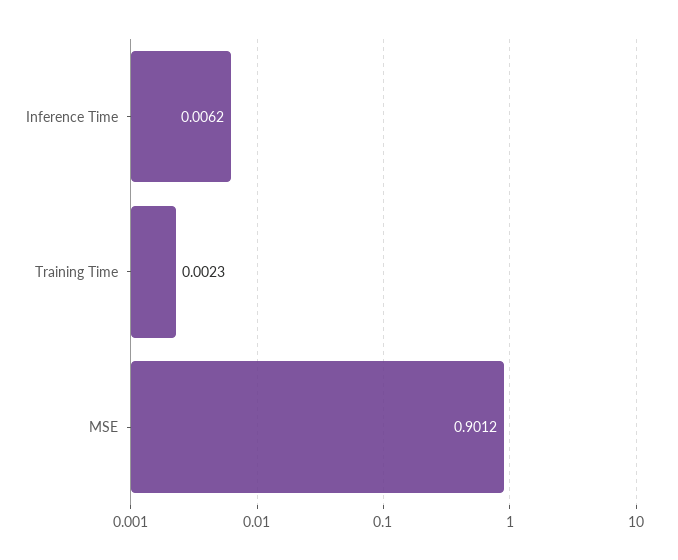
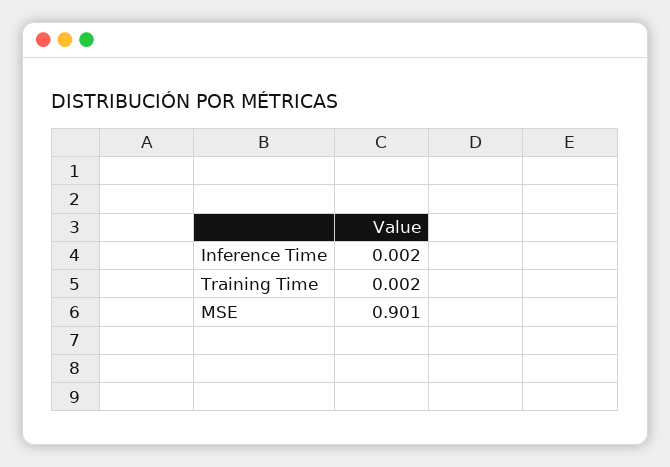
  {
-   "Inference Time": 0.0062,
+   "Inference Time": 0.002,
    "Training Time": 0.0023,
    "MSE": 0.9012
  }

